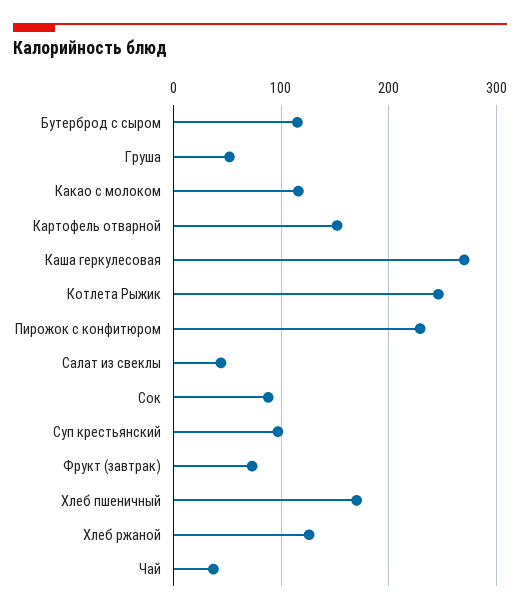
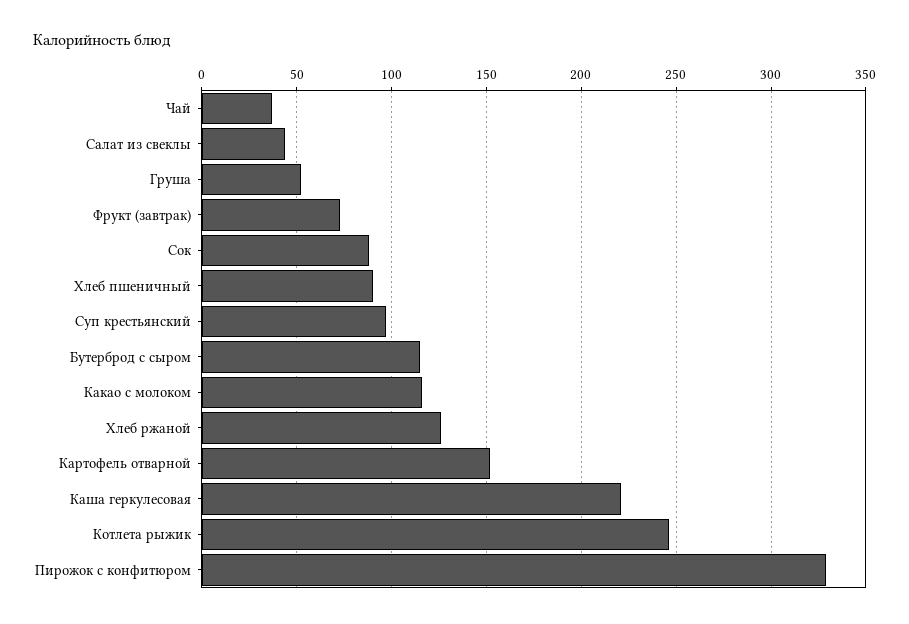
  {
    "Бутерброд с сыром": 115,
    "Груша": 50,
    "Какао с молоком": 115,
    "Картофель отварной": 150,
-   "Каша геркулесовая": 270,
+   "Каша геркулесовая": 220,
    "Котлета Рыжик": 245,
-   "Пирожок с конфитюром": 230,
+   "Пирожок с конфитюром": 330,
    "Салат из свеклы": 45,
    "Сок": 90,
    "Суп крестьянский": 95,
    "Фрукт (завтрак)": 75,
-   "Хлеб пшеничный": 170,
+   "Хлеб пшеничный": 90,
    "Хлеб ржаной": 125,
    "Чай": 35
  }

